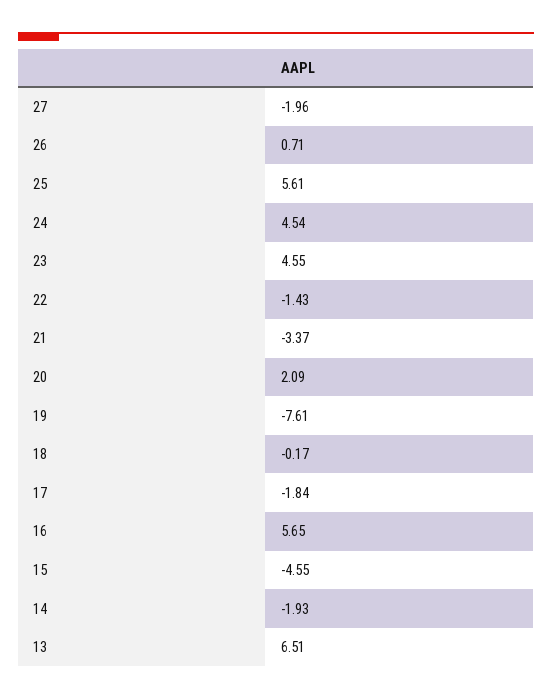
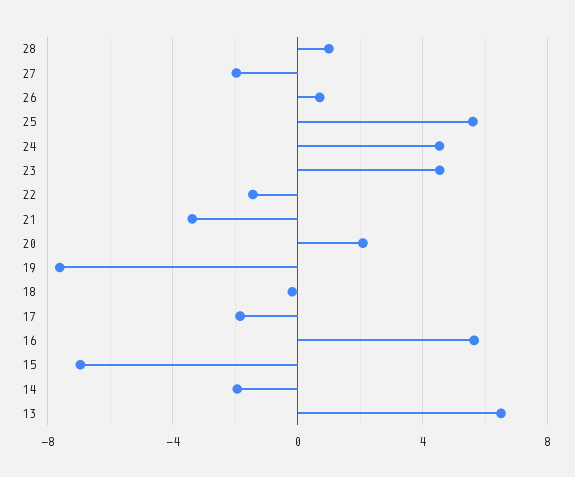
  {
    "27": -1.96,
    "26": 0.71,
    "25": 5.61,
    "24": 4.54,
    "23": 4.55,
    "22": -1.43,
    "21": -3.37,
    "20": 2.09,
    "19": -7.61,
    "18": -0.17,
    "17": -1.84,
    "16": 5.65,
-   "15": -4.55,
+   "15": -7,
    "14": -1.93,
-   "13": 6.51
+   "13": 6.51,
+   "28": 1
  }

